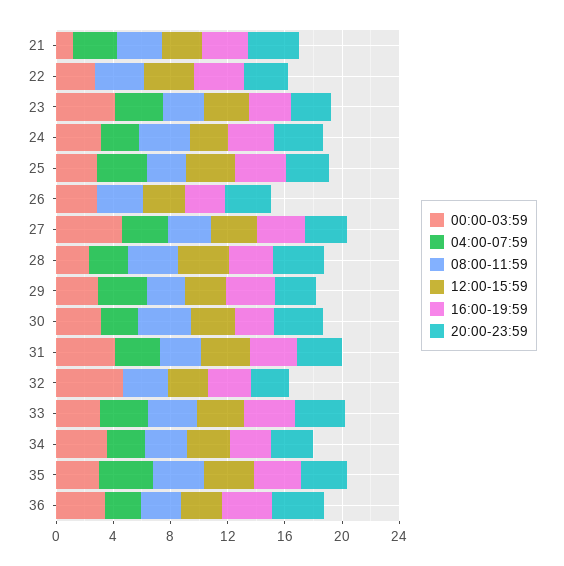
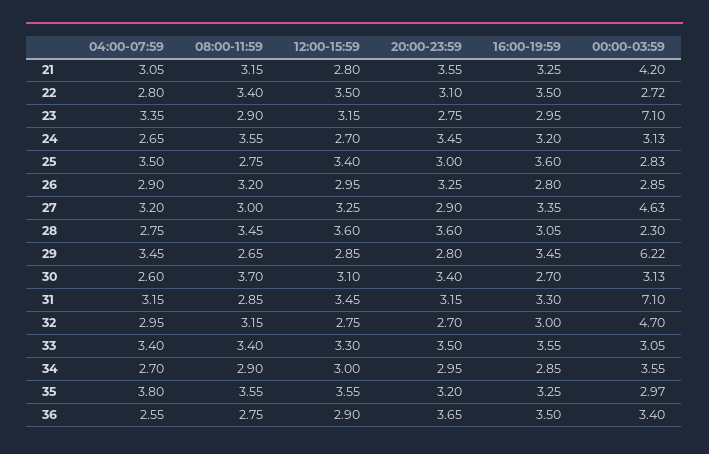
  {
    "00:00-03:59": {
-     "21": 1,
+     "21": 4.2,
      "22": 2.72,
-     "23": 4,
+     "23": 7.1,
      "24": 3.13,
      "25": 2.83,
      "26": 2.85,
      "27": 4.63,
      "28": 2.3,
-     "29": 3,
+     "29": 6.22,
      "30": 3.13,
-     "31": 4,
+     "31": 7.1,
      "32": 4.7,
      "33": 3.05,
      "34": 3.55,
      "35": 2.97,
      "36": 3.4
    },
    "04:00-07:59": {
      "21": 3.05,
-     "22": 0,
+     "22": 2.8,
      "23": 3.35,
      "24": 2.65,
      "25": 3.5,
-     "26": 0,
+     "26": 2.9,
      "27": 3.2,
      "28": 2.75,
      "29": 3.45,
      "30": 2.6,
      "31": 3.15,
-     "32": 0,
+     "32": 2.95,
      "33": 3.4,
      "34": 2.7,
      "35": 3.8,
      "36": 2.55
    },
    "08:00-11:59": {
      "21": 3.15,
      "22": 3.4,
      "23": 2.9,
      "24": 3.55,
      "25": 2.75,
      "26": 3.2,
      "27": 3,
      "28": 3.45,
      "29": 2.65,
      "30": 3.7,
      "31": 2.85,
      "32": 3.15,
      "33": 3.4,
      "34": 2.9,
      "35": 3.55,
      "36": 2.75
    },
    "12:00-15:59": {
      "21": 2.8,
      "22": 3.5,
      "23": 3.15,
      "24": 2.7,
      "25": 3.4,
      "26": 2.95,
      "27": 3.25,
      "28": 3.6,
      "29": 2.85,
      "30": 3.1,
      "31": 3.45,
      "32": 2.75,
      "33": 3.3,
      "34": 3,
      "35": 3.55,
      "36": 2.9
    },
    "16:00-19:59": {
      "21": 3.25,
      "22": 3.5,
      "23": 2.95,
      "24": 3.2,
      "25": 3.6,
      "26": 2.8,
      "27": 3.35,
      "28": 3.05,
      "29": 3.45,
      "30": 2.7,
      "31": 3.3,
      "32": 3,
      "33": 3.55,
      "34": 2.85,
      "35": 3.25,
      "36": 3.5
    },
    "20:00-23:59": {
      "21": 3.55,
      "22": 3.1,
      "23": 2.75,
      "24": 3.45,
      "25": 3,
      "26": 3.25,
      "27": 2.9,
      "28": 3.6,
      "29": 2.8,
      "30": 3.4,
      "31": 3.15,
      "32": 2.7,
      "33": 3.5,
      "34": 2.95,
      "35": 3.2,
      "36": 3.65
    }
  }

